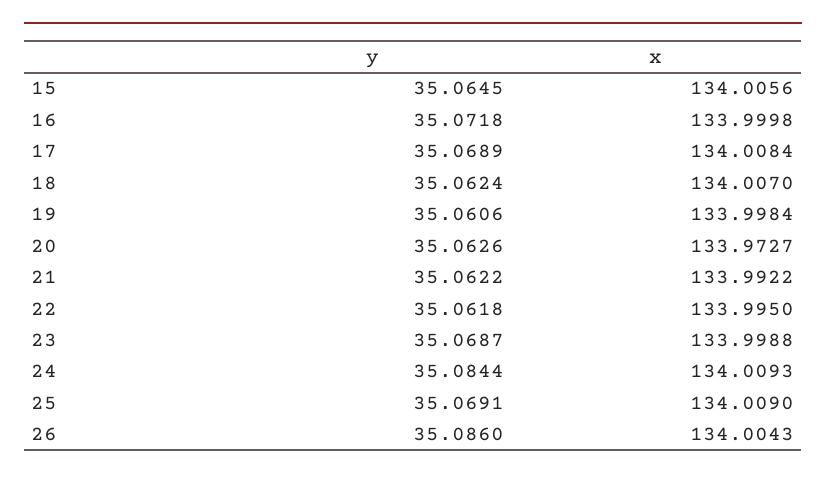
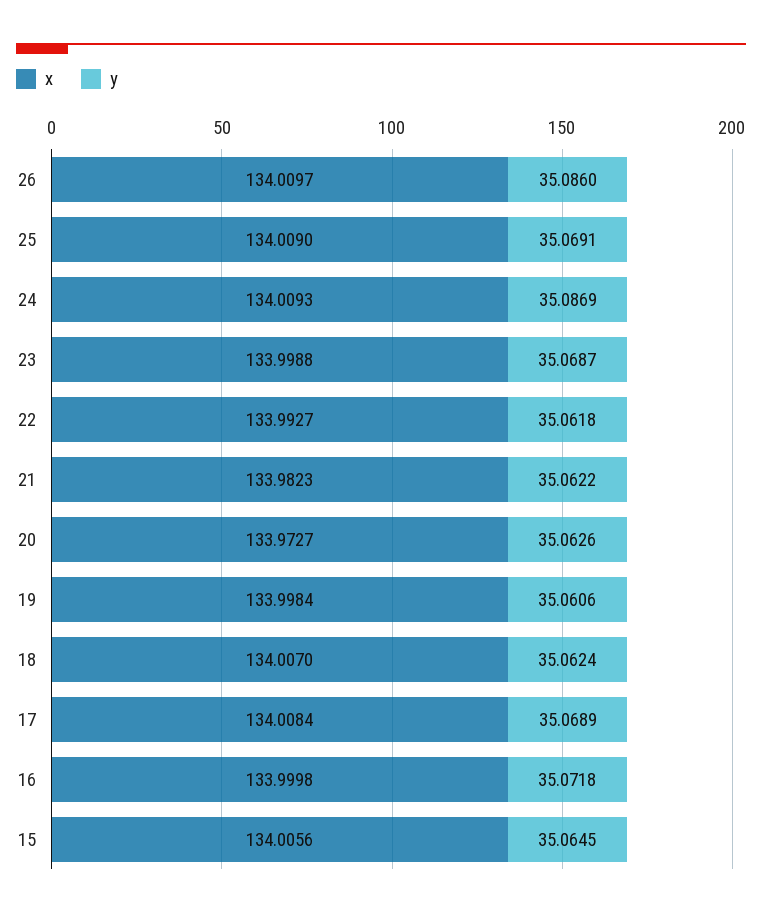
  {
    "y": {
      "15": 35.0645,
      "16": 35.0718,
      "17": 35.0689,
      "18": 35.0624,
      "19": 35.0606,
      "20": 35.0626,
      "21": 35.0622,
      "22": 35.0618,
      "23": 35.0687,
-     "24": 35.0844,
+     "24": 35.0869,
      "25": 35.0691,
      "26": 35.086
    },
    "x": {
      "15": 134.0056,
      "16": 133.9998,
      "17": 134.0084,
      "18": 134.007,
      "19": 133.9984,
      "20": 133.9727,
-     "21": 133.9922,
+     "21": 133.9823,
-     "22": 133.995,
+     "22": 133.9927,
      "23": 133.9988,
      "24": 134.0093,
      "25": 134.009,
-     "26": 134.0043
+     "26": 134.0097
    }
  }

